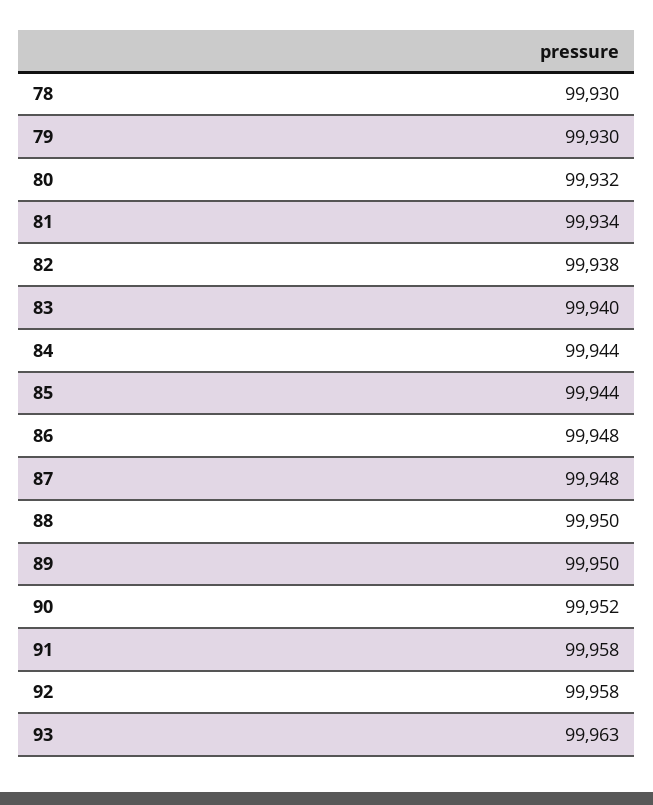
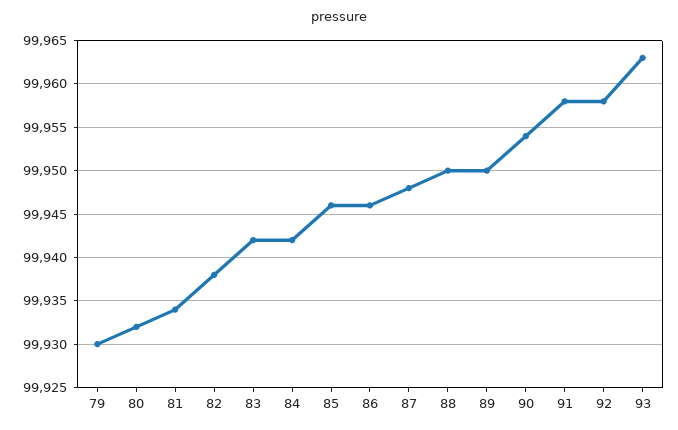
  {
-   "78": 99930,
    "79": 99930,
    "80": 99932,
    "81": 99934,
    "82": 99938,
-   "83": 99940,
+   "83": 99942,
-   "84": 99944,
+   "84": 99942,
-   "85": 99944,
+   "85": 99946,
-   "86": 99948,
+   "86": 99946,
    "87": 99948,
    "88": 99950,
    "89": 99950,
-   "90": 99952,
+   "90": 99954,
    "91": 99958,
    "92": 99958,
    "93": 99963
  }

